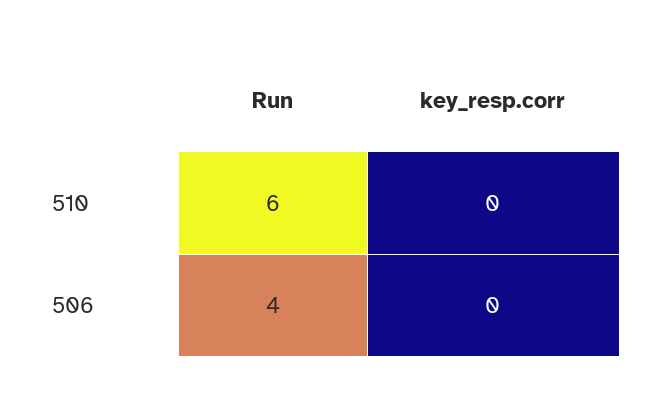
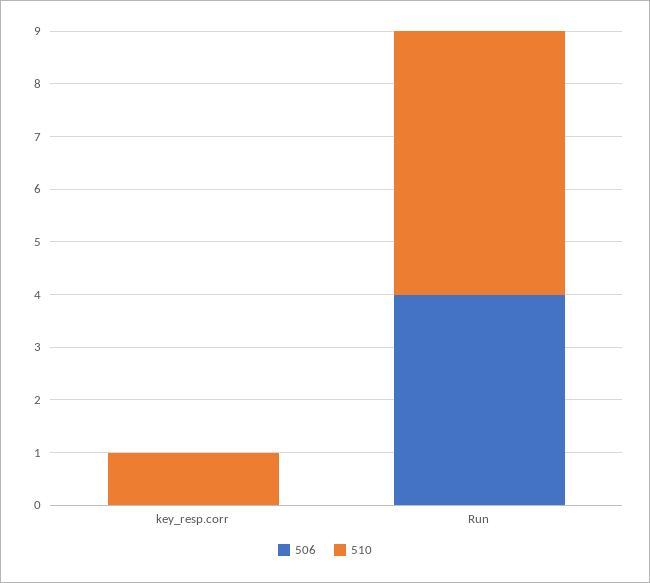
  {
    "510": {
-     "Run": 6,
+     "Run": 5,
-     "key_resp.corr": 0
+     "key_resp.corr": 1
    },
    "506": {
      "Run": 4,
      "key_resp.corr": 0
    }
  }

